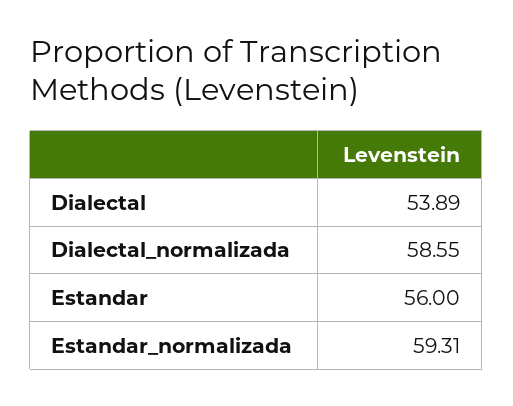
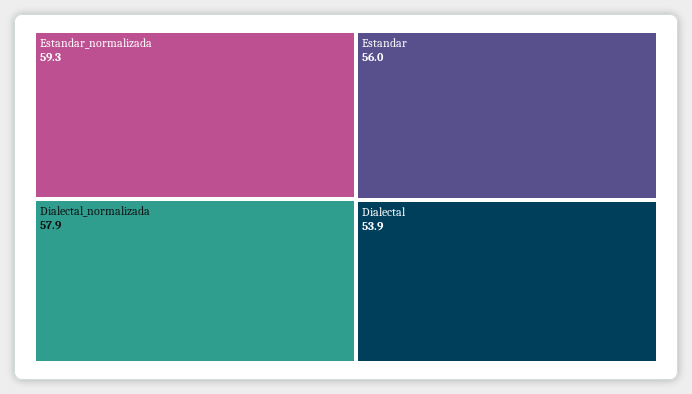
  {
    "Dialectal": 53.89,
-   "Dialectal_normalizada": 58.55,
+   "Dialectal_normalizada": 57.9,
    "Estandar": 56,
    "Estandar_normalizada": 59.31
  }

